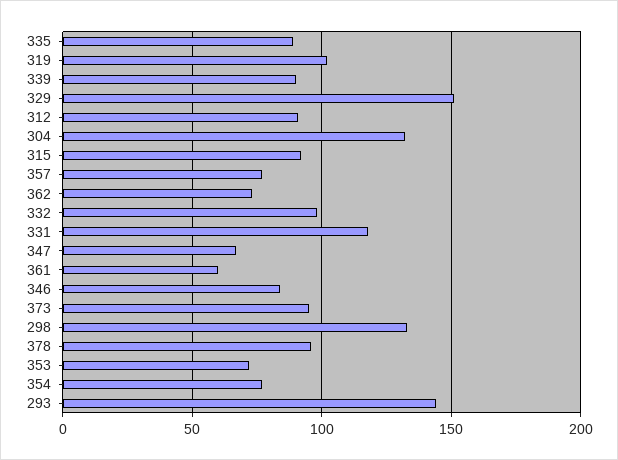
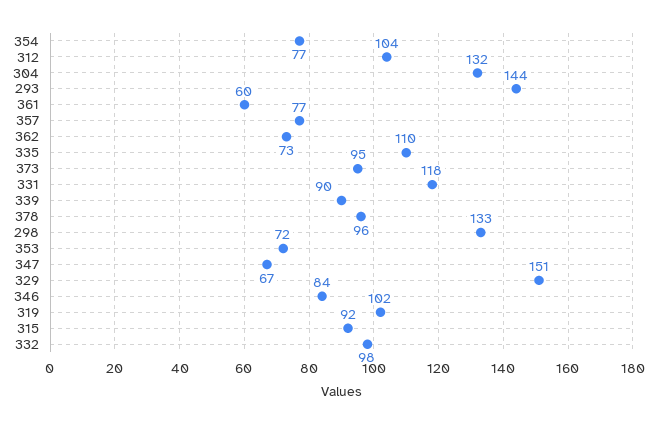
  {
-   "335": 90,
+   "335": 110,
    "319": 102,
    "339": 90,
    "329": 151,
-   "312": 90,
+   "312": 104,
    "304": 132,
    "315": 92,
    "357": 77,
    "362": 73,
    "332": 98,
    "331": 118,
    "347": 67,
    "361": 60,
    "346": 84,
    "373": 95,
    "298": 133,
    "378": 96,
    "353": 72,
    "354": 77,
    "293": 144
  }

